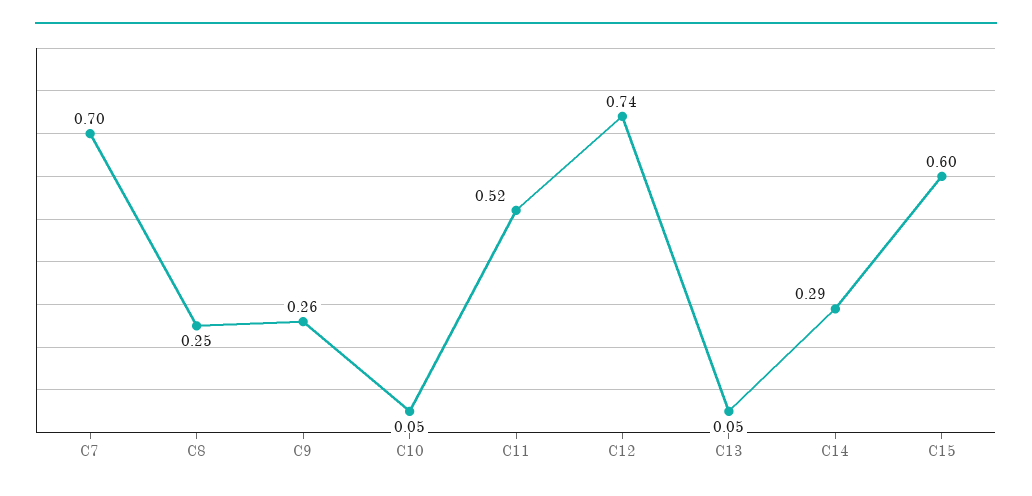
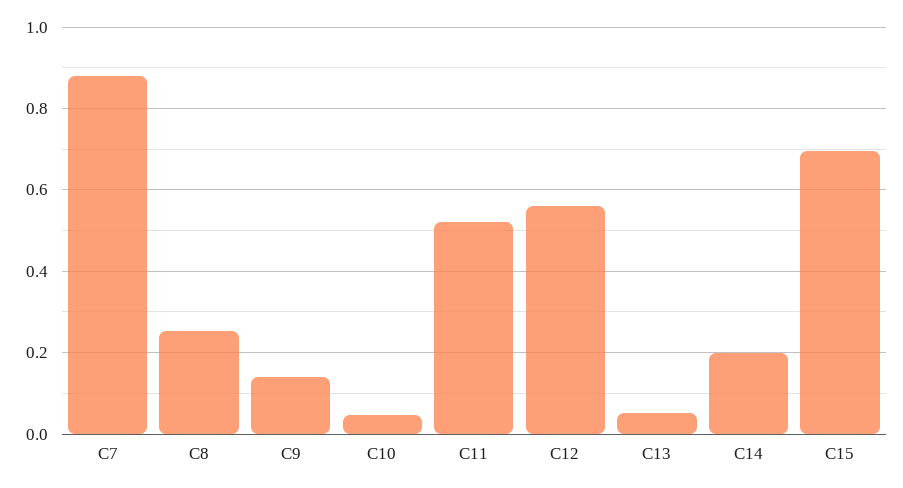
  {
-   "C7": 0.7,
+   "C7": 0.88,
    "C8": 0.25,
-   "C9": 0.26,
+   "C9": 0.14,
    "C10": 0.05,
    "C11": 0.52,
-   "C12": 0.74,
+   "C12": 0.56,
    "C13": 0.05,
-   "C14": 0.29,
+   "C14": 0.2,
-   "C15": 0.6
+   "C15": 0.7
  }

